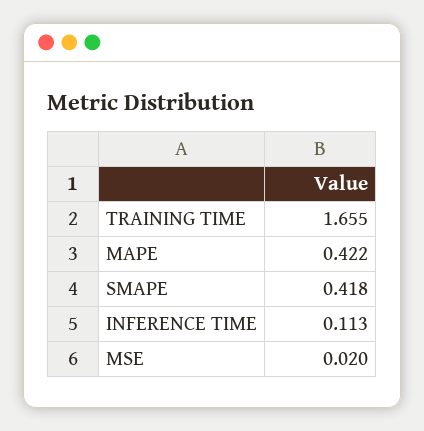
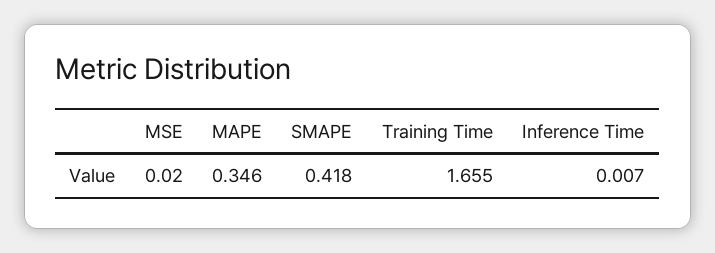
  {
    "TRAINING TIME": 1.655,
-   "MAPE": 0.422,
+   "MAPE": 0.346,
    "SMAPE": 0.418,
-   "INFERENCE TIME": 0.113,
+   "INFERENCE TIME": 0.007,
    "MSE": 0.02
  }

